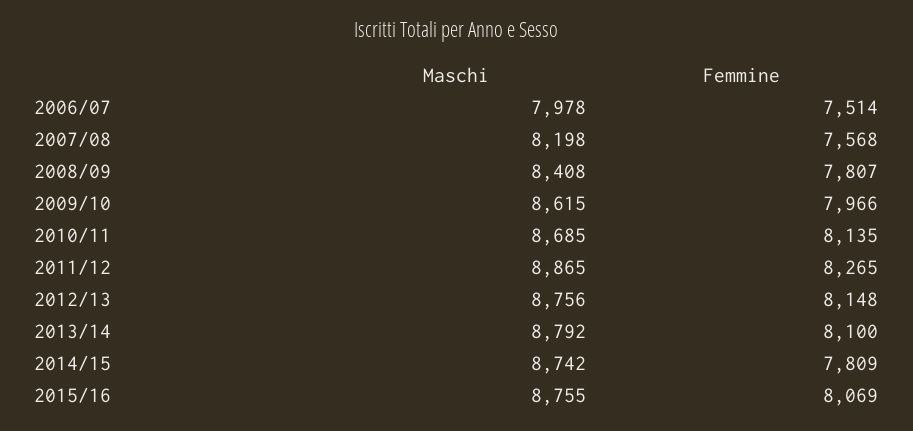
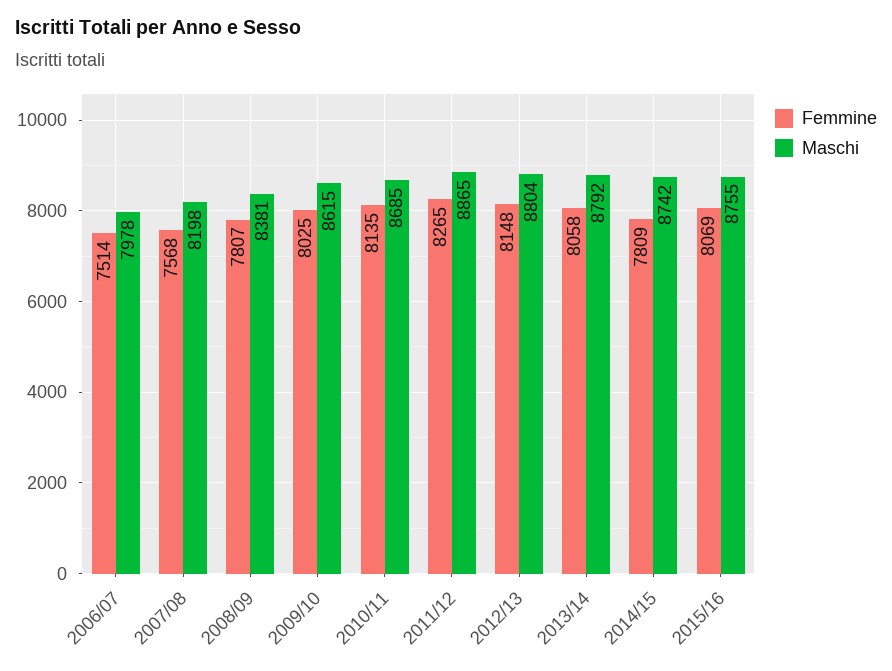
  {
    "Maschi": {
      "2006/07": 7978,
      "2007/08": 8198,
-     "2008/09": 8408,
+     "2008/09": 8381,
      "2009/10": 8615,
      "2010/11": 8685,
      "2011/12": 8865,
-     "2012/13": 8756,
+     "2012/13": 8804,
      "2013/14": 8792,
      "2014/15": 8742,
      "2015/16": 8755
    },
    "Femmine": {
      "2006/07": 7514,
      "2007/08": 7568,
      "2008/09": 7807,
-     "2009/10": 7966,
+     "2009/10": 8025,
      "2010/11": 8135,
      "2011/12": 8265,
      "2012/13": 8148,
-     "2013/14": 8100,
+     "2013/14": 8058,
      "2014/15": 7809,
      "2015/16": 8069
    }
  }

